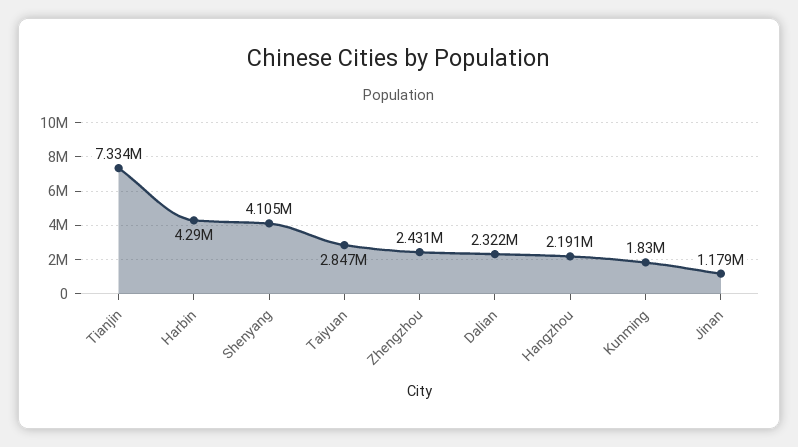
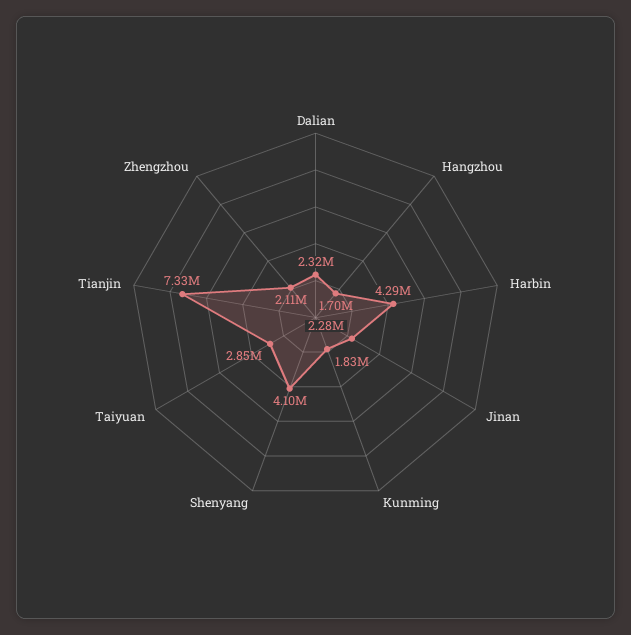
  {
    "Tianjin": 7334000,
    "Harbin": 4290000,
    "Shenyang": 4105000,
    "Taiyuan": 2847000,
-   "Zhengzhou": 2431000,
+   "Zhengzhou": 2110000,
    "Dalian": 2322000,
-   "Hangzhou": 2191000,
+   "Hangzhou": 1700000,
    "Kunming": 1830000,
-   "Jinan": 1179000
+   "Jinan": 2280000
  }

